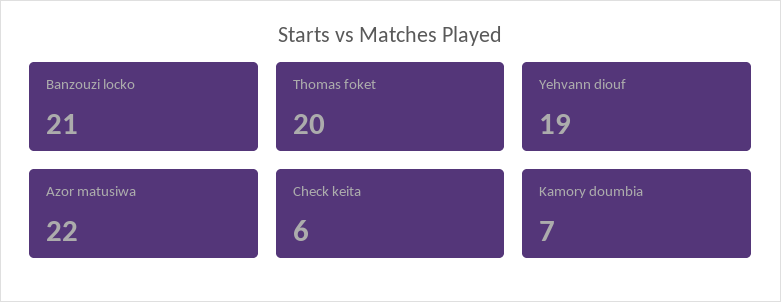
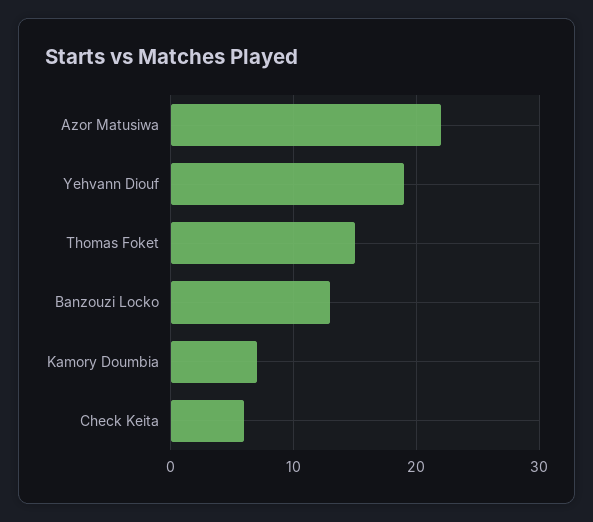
  {
-   "Banzouzi locko": 21,
+   "Banzouzi locko": 13,
-   "Thomas foket": 20,
+   "Thomas foket": 15,
    "Yehvann diouf": 19,
    "Azor matusiwa": 22,
    "Check keita": 6,
    "Kamory doumbia": 7
  }

